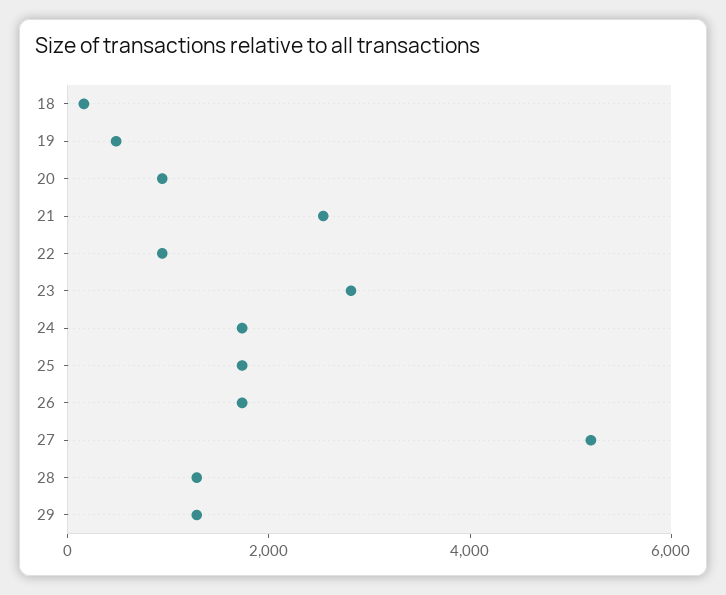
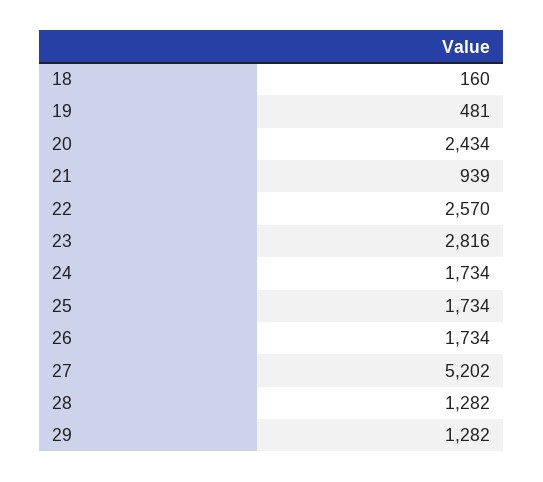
  {
    "18": 160,
    "19": 481,
-   "20": 1000,
+   "20": 2434,
-   "21": 2500,
+   "21": 939,
-   "22": 1000,
+   "22": 2570,
    "23": 2816,
    "24": 1734,
    "25": 1734,
    "26": 1734,
    "27": 5202,
    "28": 1282,
    "29": 1282
  }

